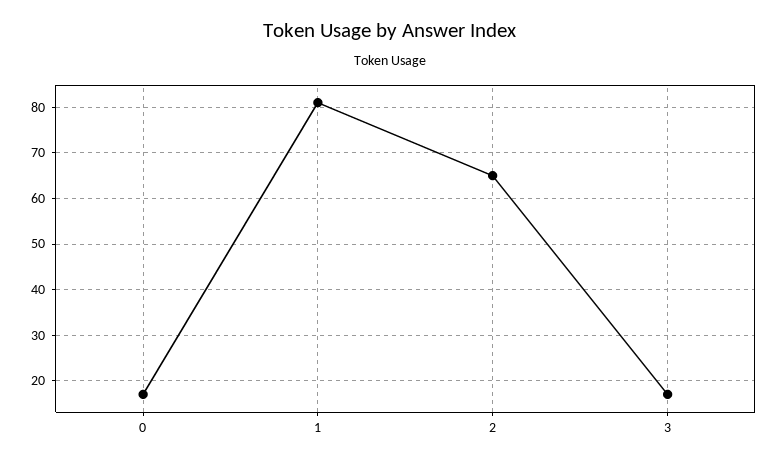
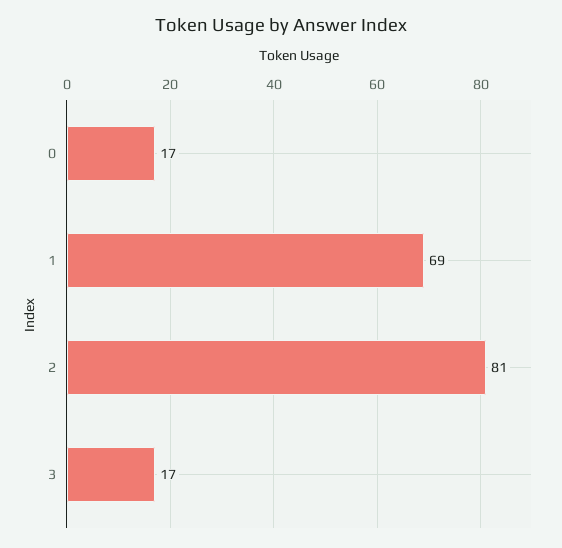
  {
    "0": 17,
-   "1": 80,
+   "1": 69,
-   "2": 65,
+   "2": 81,
    "3": 17
  }

